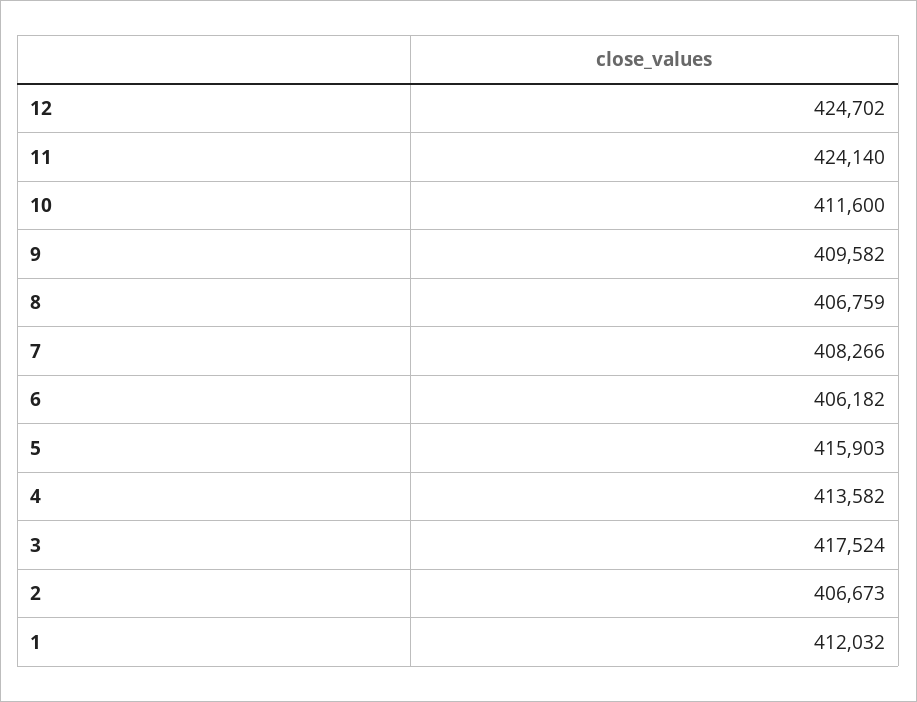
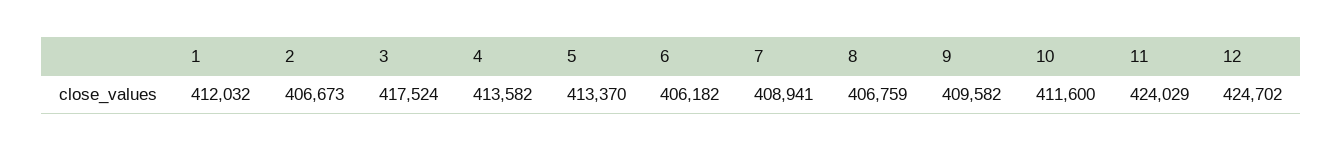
  {
    "12": 424702,
-   "11": 424140,
+   "11": 424029,
    "10": 411600,
    "9": 409582,
    "8": 406759,
-   "7": 408266,
+   "7": 408941,
    "6": 406182,
-   "5": 415903,
+   "5": 413370,
    "4": 413582,
    "3": 417524,
    "2": 406673,
    "1": 412032
  }

